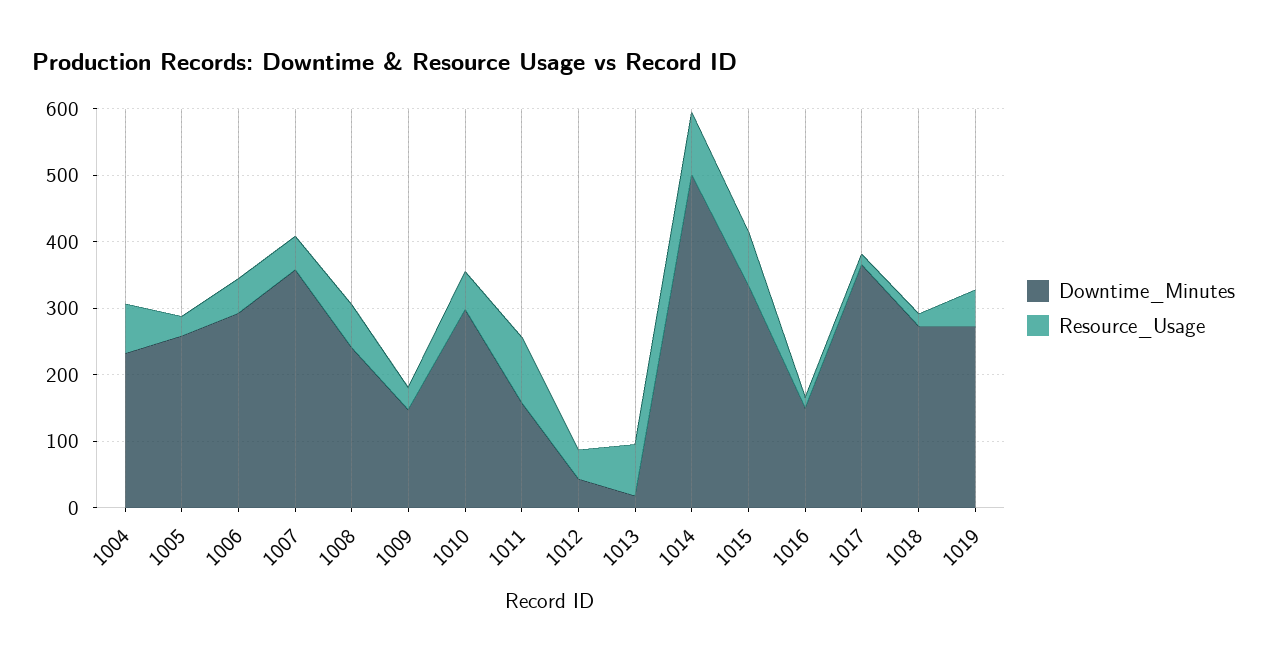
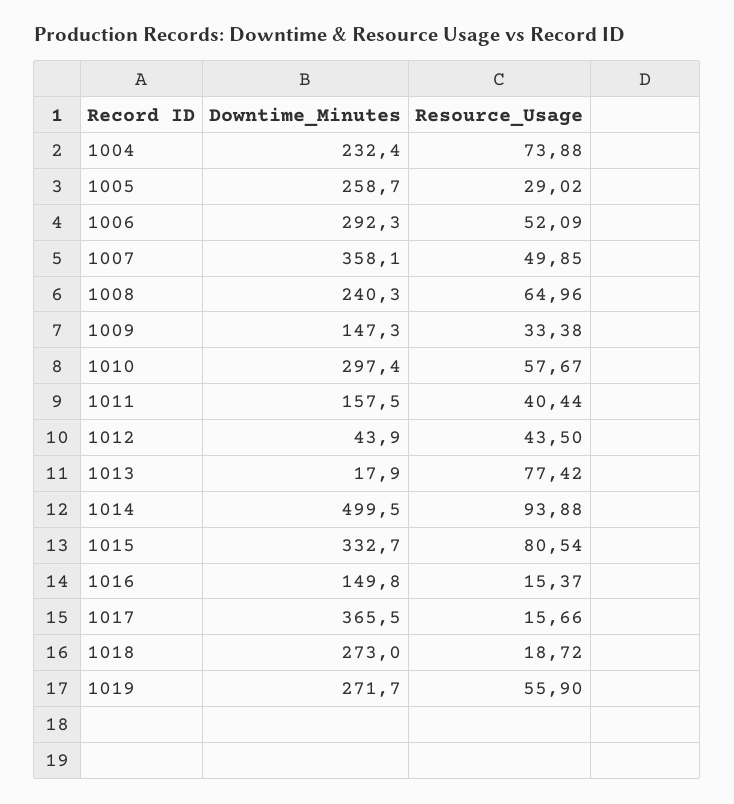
  {
    "Downtime_Minutes": {
      "1004": 232.4,
      "1005": 258.7,
      "1006": 292.3,
      "1007": 358.1,
      "1008": 240.3,
      "1009": 147.3,
      "1010": 297.4,
      "1011": 157.5,
      "1012": 43.9,
      "1013": 17.9,
      "1014": 499.5,
      "1015": 332.7,
      "1016": 149.8,
      "1017": 365.5,
      "1018": 273,
      "1019": 271.7
    },
    "Resource_Usage": {
      "1004": 73.88,
      "1005": 29.02,
      "1006": 52.09,
      "1007": 49.85,
      "1008": 64.96,
      "1009": 33.38,
      "1010": 57.67,
-     "1011": 100,
+     "1011": 40.44,
      "1012": 43.5,
      "1013": 77.42,
      "1014": 93.88,
      "1015": 80.54,
      "1016": 15.37,
      "1017": 15.66,
      "1018": 18.72,
      "1019": 55.9
    }
  }

